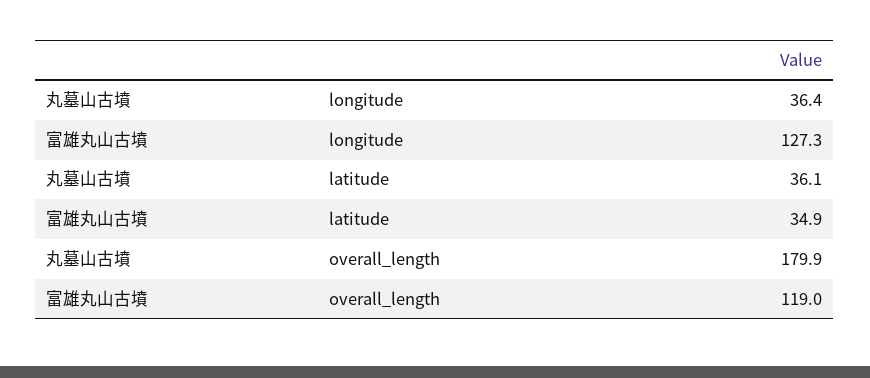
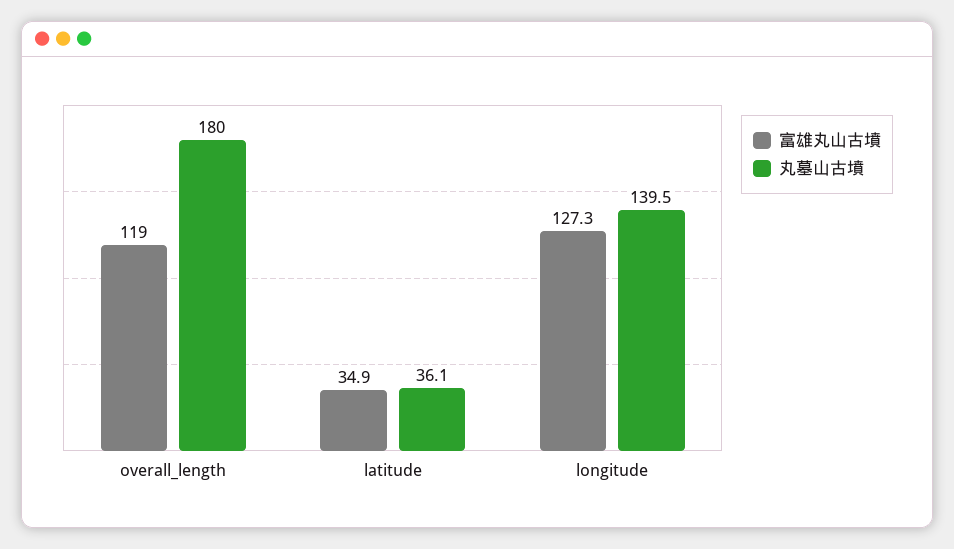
  {
    "丸墓山古墳": {
-     "longitude": 36.4,
+     "longitude": 139.5,
      "latitude": 36.1,
-     "overall_length": 179.9
+     "overall_length": 180
    },
    "富雄丸山古墳": {
      "longitude": 127.3,
      "latitude": 34.9,
      "overall_length": 119
    }
  }

